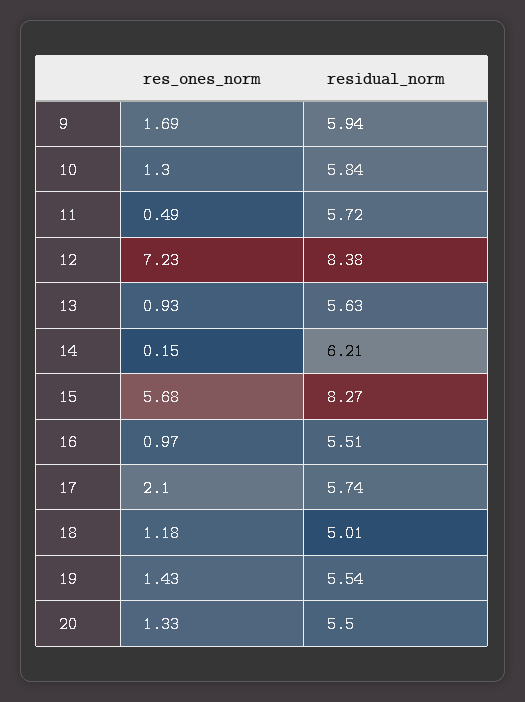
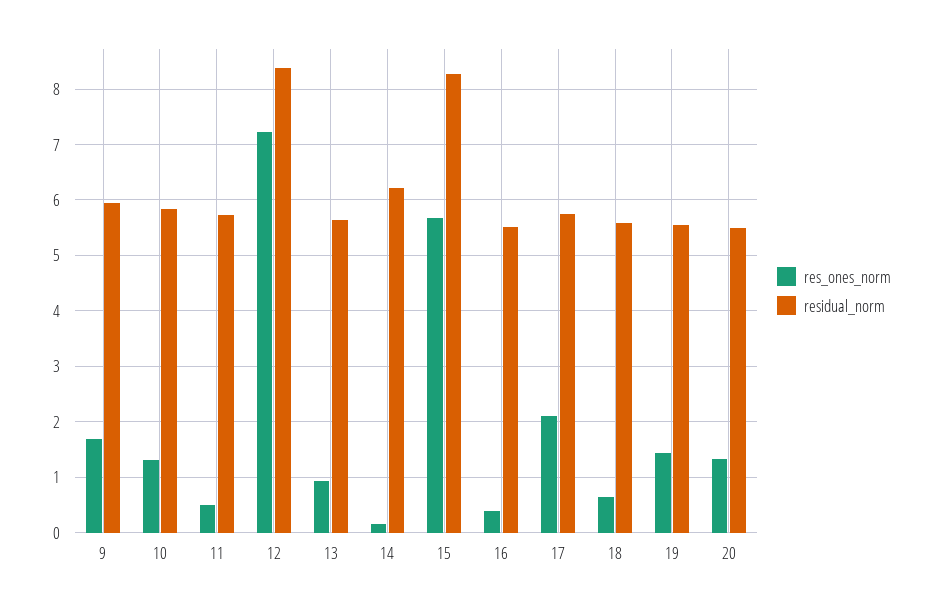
  {
    "res_ones_norm": {
      "9": 1.69,
      "10": 1.3,
      "11": 0.49,
      "12": 7.23,
      "13": 0.93,
      "14": 0.15,
      "15": 5.68,
-     "16": 0.97,
+     "16": 0.4,
      "17": 2.1,
-     "18": 1.18,
+     "18": 0.6,
      "19": 1.43,
      "20": 1.33
    },
    "residual_norm": {
      "9": 5.94,
      "10": 5.84,
      "11": 5.72,
      "12": 8.38,
      "13": 5.63,
      "14": 6.21,
      "15": 8.27,
      "16": 5.51,
      "17": 5.74,
-     "18": 5.01,
+     "18": 5.6,
      "19": 5.54,
      "20": 5.5
    }
  }

